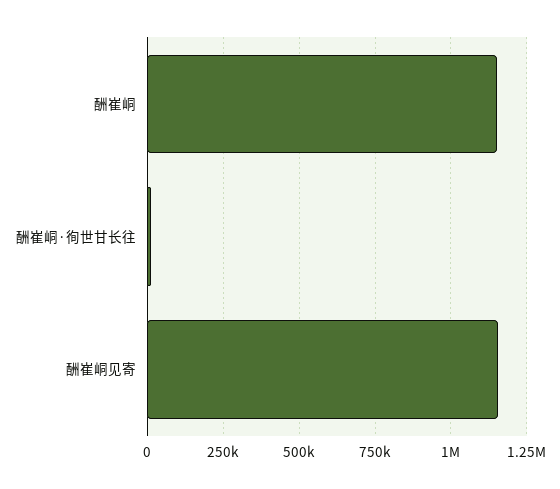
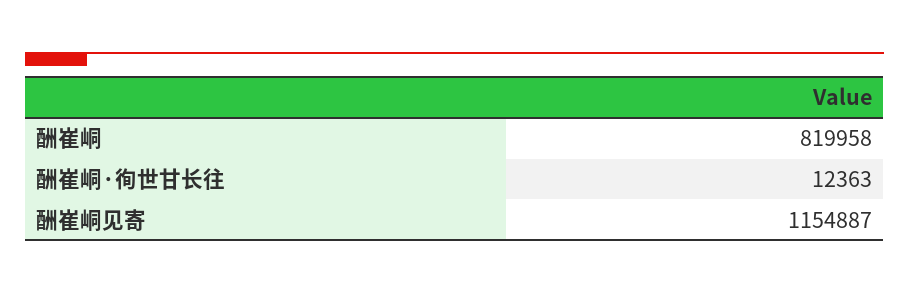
  {
-   "酬崔峒": 1150000,
+   "酬崔峒": 819958,
    "酬崔峒·徇世甘长往": 12363,
    "酬崔峒见寄": 1154887
  }

